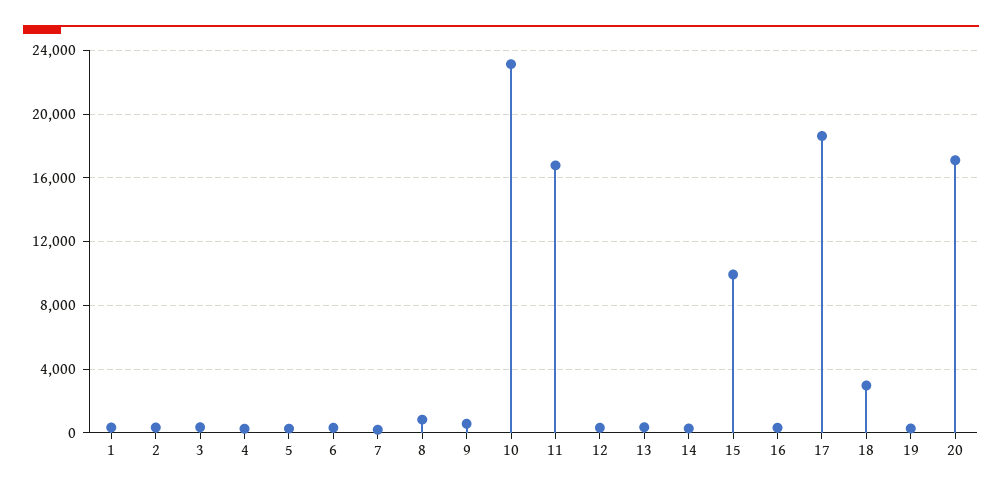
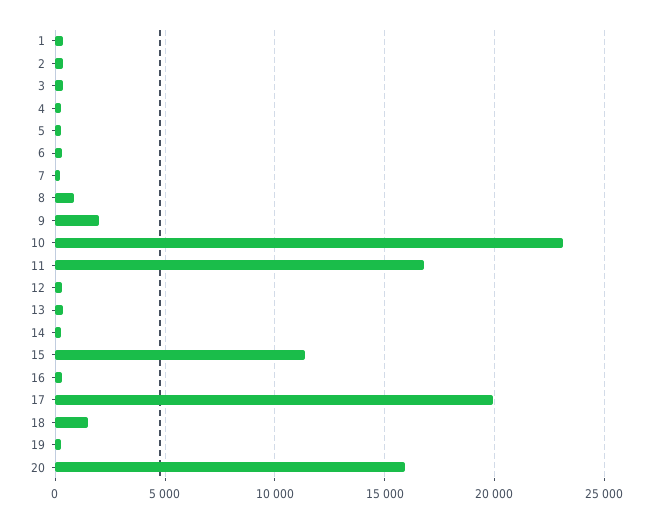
  {
    "1": 500,
    "2": 500,
    "3": 500,
    "4": 500,
    "5": 500,
    "6": 500,
    "7": 0,
    "8": 1000,
-   "9": 500,
+   "9": 2000,
    "10": 23000,
    "11": 17000,
    "12": 500,
    "13": 500,
    "14": 500,
-   "15": 10000,
+   "15": 11500,
    "16": 500,
-   "17": 18500,
+   "17": 20000,
-   "18": 3000,
+   "18": 1500,
    "19": 500,
-   "20": 17000
+   "20": 16000
  }

